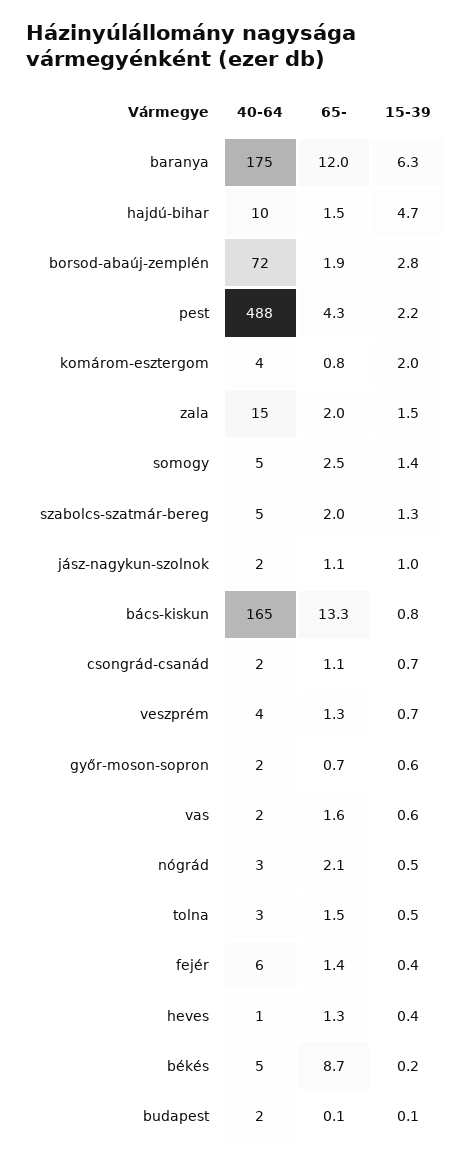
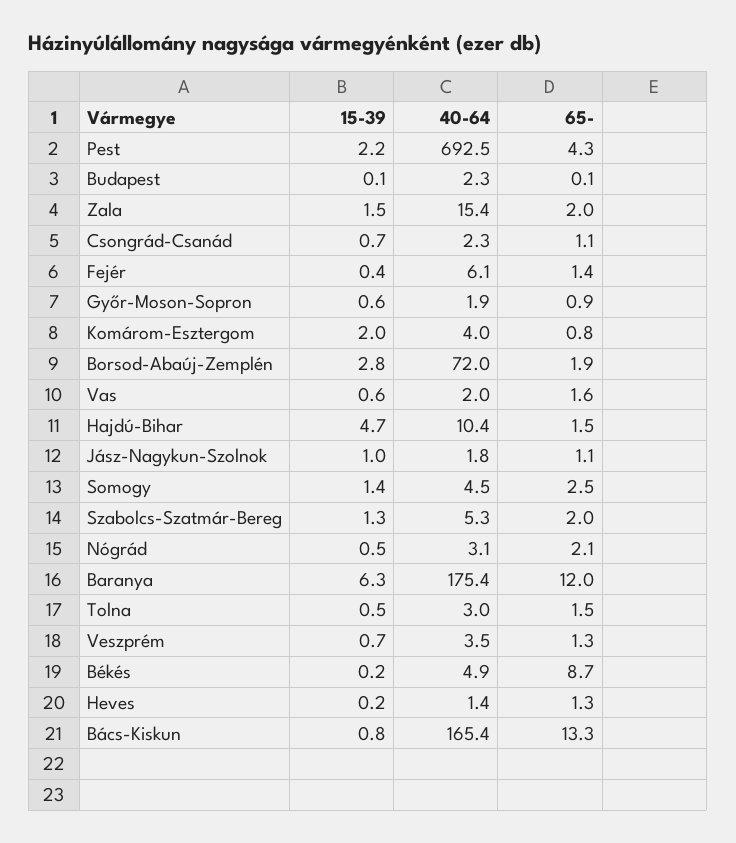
  {
    "40-64": {
      "baranya": 175.4,
      "hajdú-bihar": 10.4,
      "borsod-abaúj-zemplén": 72,
-     "pest": 488,
+     "pest": 692.5,
      "komárom-esztergom": 4,
      "zala": 15.4,
      "somogy": 4.5,
      "szabolcs-szatmár-bereg": 5.3,
      "jász-nagykun-szolnok": 1.8,
      "bács-kiskun": 165.4,
      "csongrád-csanád": 2.3,
      "veszprém": 3.5,
      "győr-moson-sopron": 1.9,
      "vas": 2,
      "nógrád": 3.1,
      "tolna": 3,
      "fejér": 6.1,
      "heves": 1.4,
      "békés": 4.9,
      "budapest": 2.3
    },
    "65-": {
      "baranya": 12,
      "hajdú-bihar": 1.5,
      "borsod-abaúj-zemplén": 1.9,
      "pest": 4.3,
      "komárom-esztergom": 0.8,
      "zala": 2,
      "somogy": 2.5,
      "szabolcs-szatmár-bereg": 2,
      "jász-nagykun-szolnok": 1.1,
      "bács-kiskun": 13.3,
      "csongrád-csanád": 1.1,
      "veszprém": 1.3,
-     "győr-moson-sopron": 0.7,
+     "győr-moson-sopron": 0.9,
      "vas": 1.6,
      "nógrád": 2.1,
      "tolna": 1.5,
      "fejér": 1.4,
      "heves": 1.3,
      "békés": 8.7,
      "budapest": 0.1
    },
    "15-39": {
      "baranya": 6.3,
      "hajdú-bihar": 4.7,
      "borsod-abaúj-zemplén": 2.8,
      "pest": 2.2,
      "komárom-esztergom": 2,
      "zala": 1.5,
      "somogy": 1.4,
      "szabolcs-szatmár-bereg": 1.3,
      "jász-nagykun-szolnok": 1,
      "bács-kiskun": 0.8,
      "csongrád-csanád": 0.7,
      "veszprém": 0.7,
      "győr-moson-sopron": 0.6,
      "vas": 0.6,
      "nógrád": 0.5,
      "tolna": 0.5,
      "fejér": 0.4,
-     "heves": 0.4,
+     "heves": 0.2,
      "békés": 0.2,
      "budapest": 0.1
    }
  }

